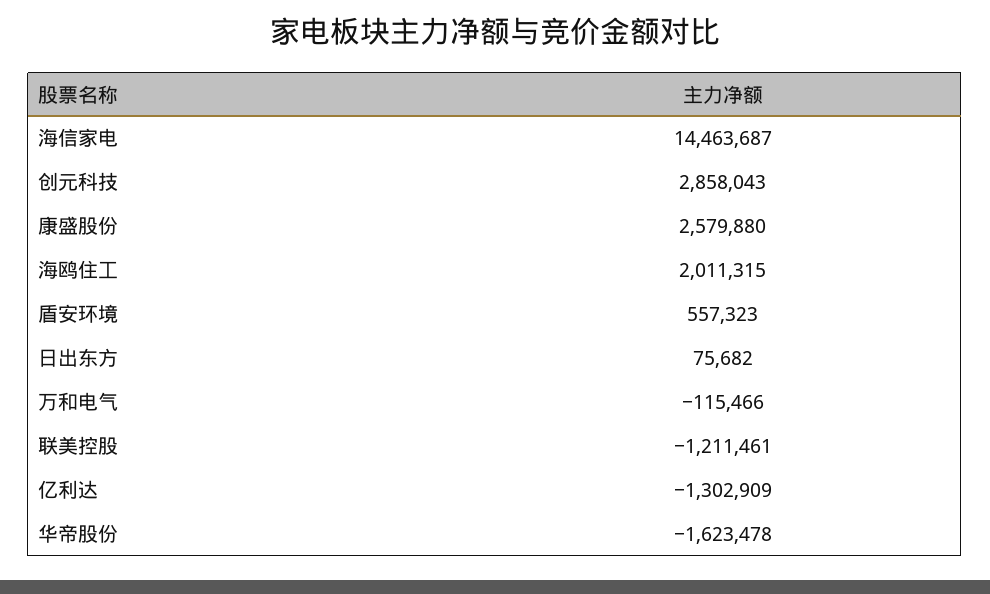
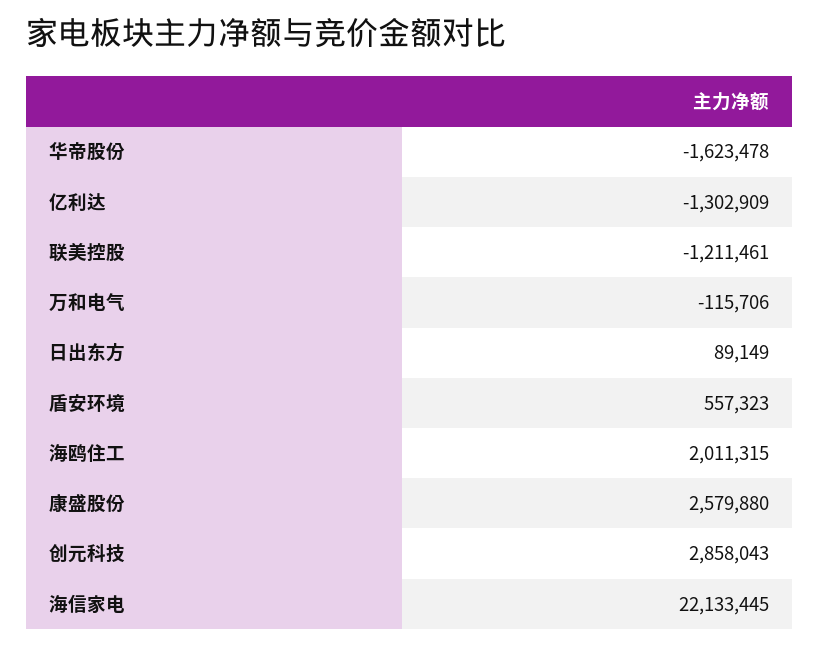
  {
-   "海信家电": 14463687,
+   "海信家电": 22133445,
    "创元科技": 2858043,
    "康盛股份": 2579880,
    "海鸥住工": 2011315,
    "盾安环境": 557323,
-   "日出东方": 75682,
+   "日出东方": 89149,
-   "万和电气": -115466,
+   "万和电气": -115706,
    "联美控股": -1211461,
    "亿利达": -1302909,
    "华帝股份": -1623478
  }

